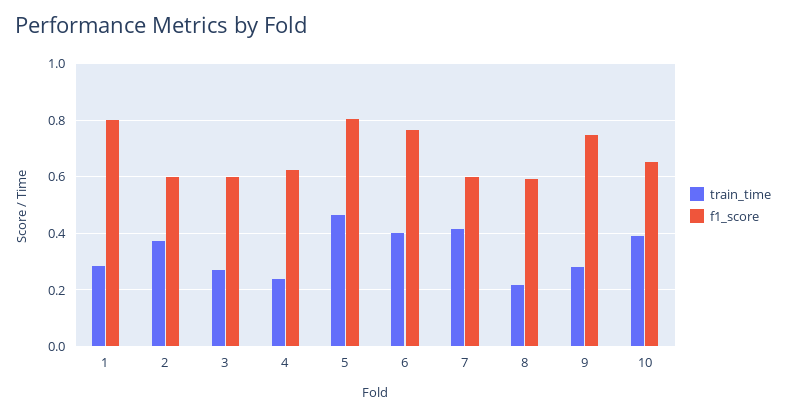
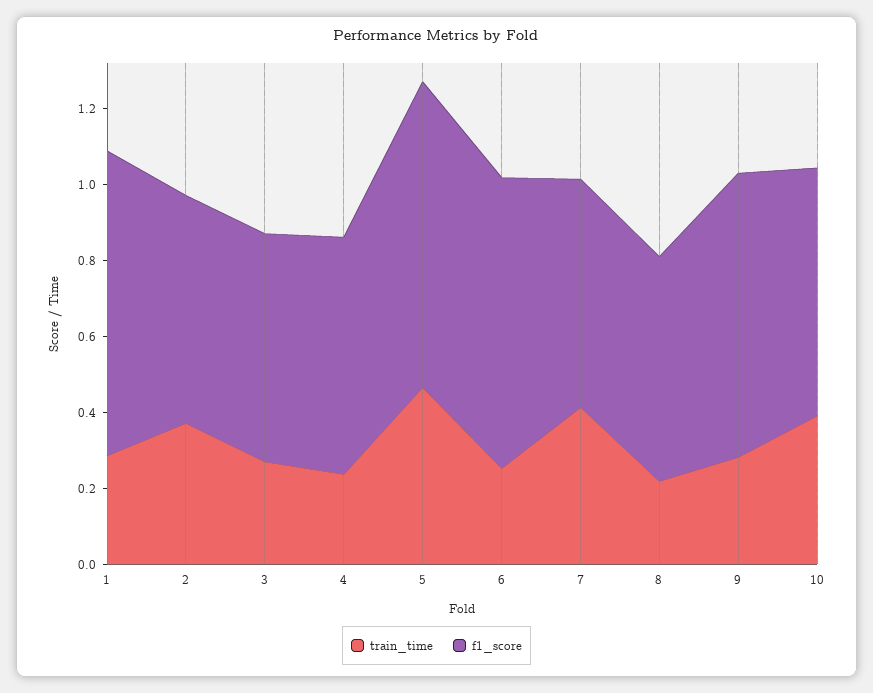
  {
    "train_time": {
      "1": 0.275,
      "2": 0.375,
      "3": 0.275,
      "4": 0.225,
      "5": 0.475,
-     "6": 0.4,
+     "6": 0.25,
      "7": 0.425,
      "8": 0.225,
      "9": 0.275,
      "10": 0.4
    },
    "f1_score": {
      "1": 0.8,
      "2": 0.6,
      "3": 0.6,
      "4": 0.625,
      "5": 0.8,
      "6": 0.775,
      "7": 0.6,
      "8": 0.6,
      "9": 0.75,
      "10": 0.65
    }
  }

